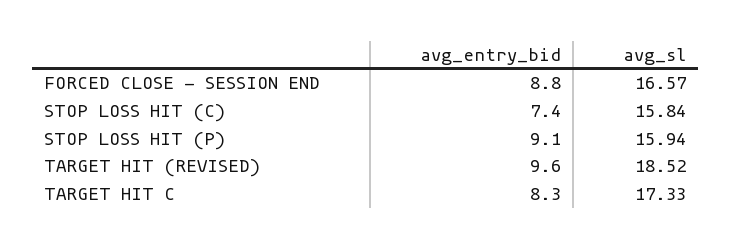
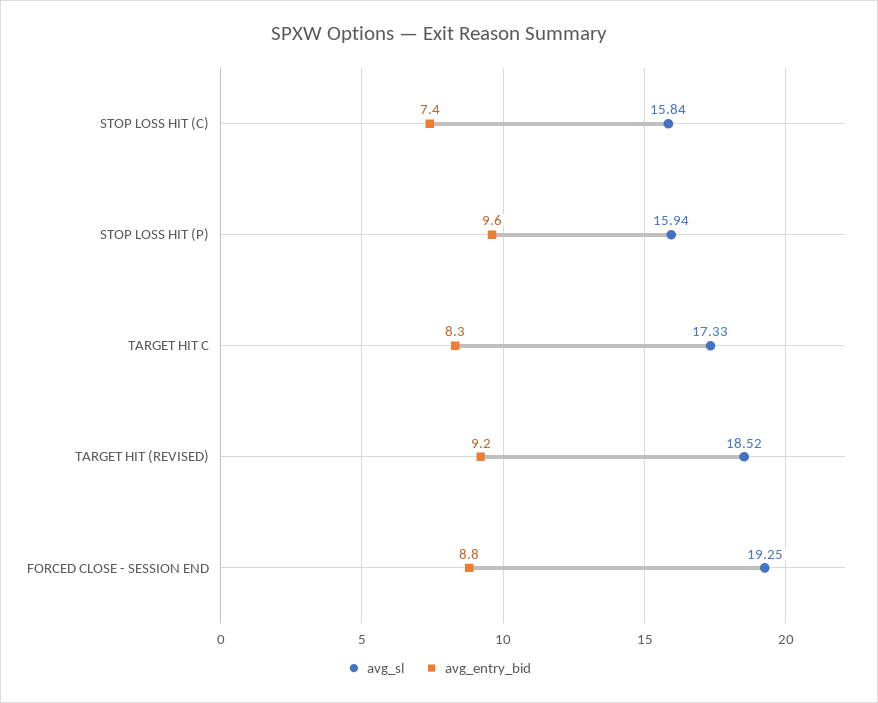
  {
    "avg_entry_bid": {
      "FORCED CLOSE - SESSION END": 8.8,
      "STOP LOSS HIT (C)": 7.4,
-     "STOP LOSS HIT (P)": 9.1,
+     "STOP LOSS HIT (P)": 9.6,
-     "TARGET HIT (REVISED)": 9.6,
+     "TARGET HIT (REVISED)": 9.2,
      "TARGET HIT C": 8.3
    },
    "avg_sl": {
-     "FORCED CLOSE - SESSION END": 16.57,
+     "FORCED CLOSE - SESSION END": 19.25,
      "STOP LOSS HIT (C)": 15.84,
      "STOP LOSS HIT (P)": 15.94,
      "TARGET HIT (REVISED)": 18.52,
      "TARGET HIT C": 17.33
    }
  }

